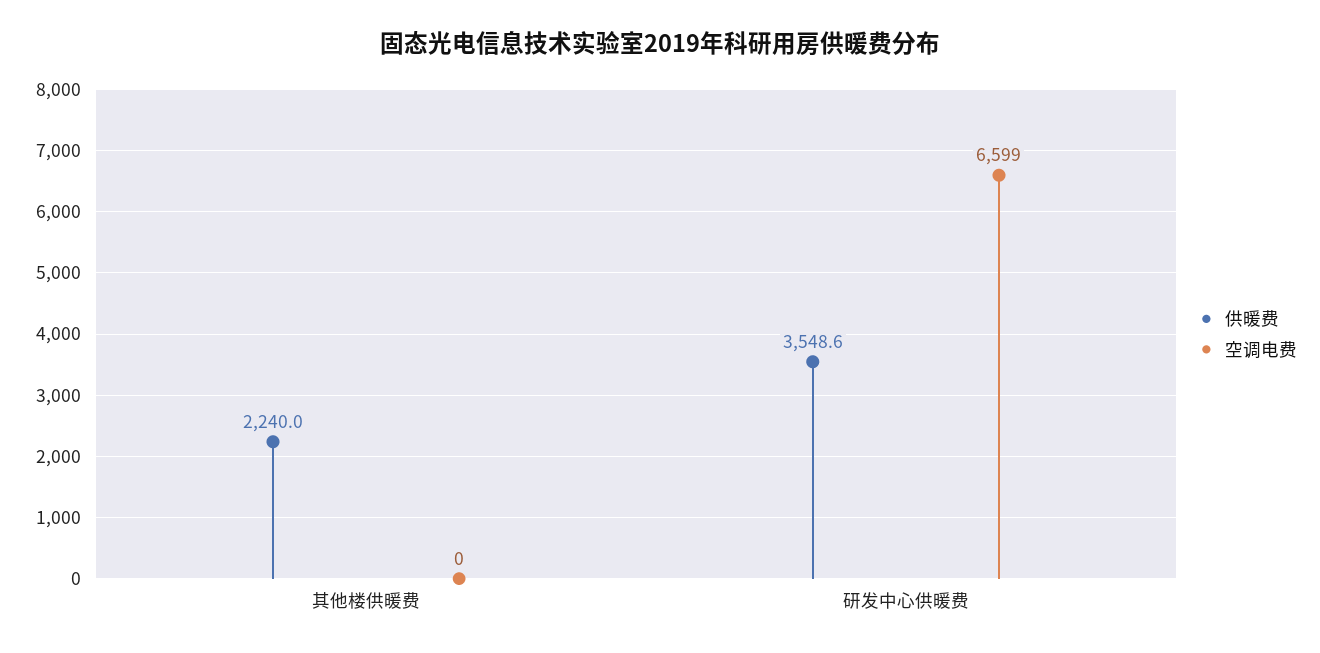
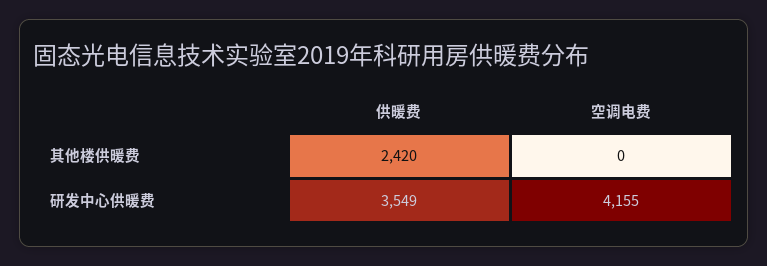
  {
    "供暖费": {
-     "其他楼供暖费": 2240,
+     "其他楼供暖费": 2420,
      "研发中心供暖费": 3548.6
    },
    "空调电费": {
      "其他楼供暖费": 0,
-     "研发中心供暖费": 6599
+     "研发中心供暖费": 4155
    }
  }

